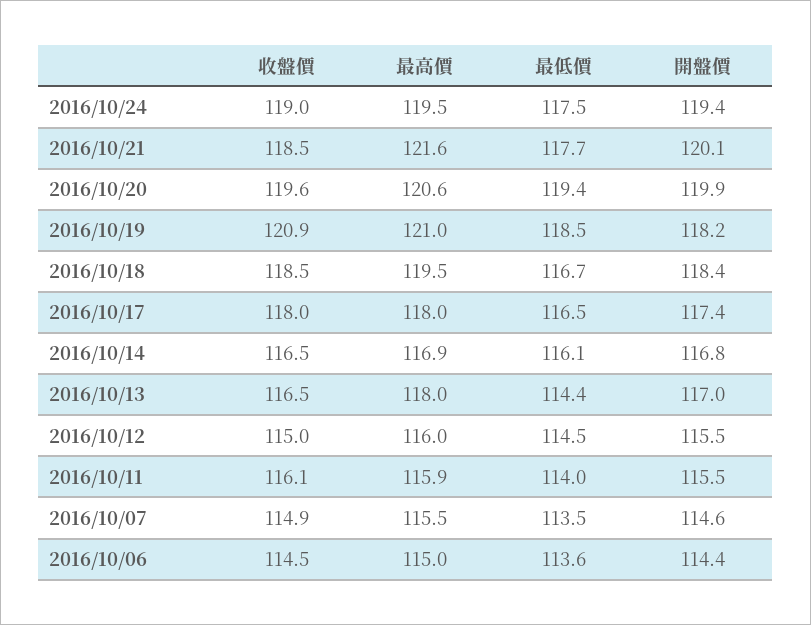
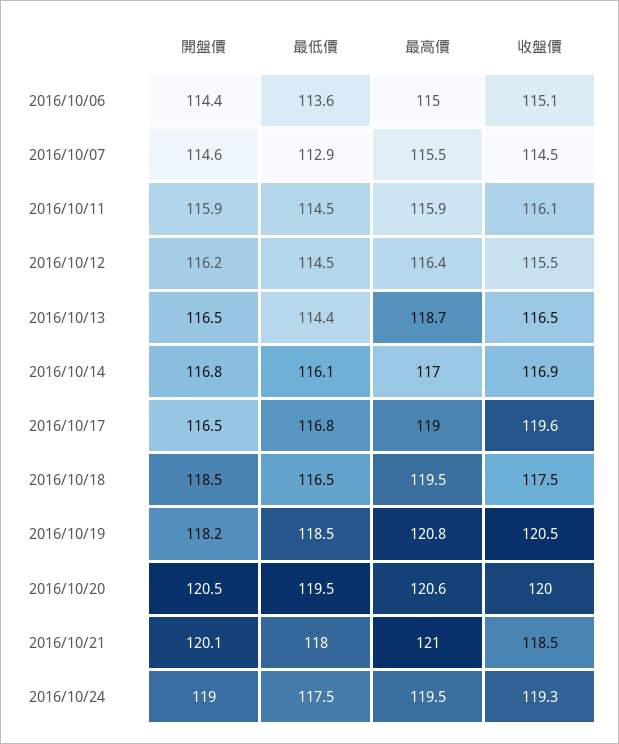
  {
    "收盤價": {
-     "2016/10/24": 119,
+     "2016/10/24": 119.3,
      "2016/10/21": 118.5,
-     "2016/10/20": 119.6,
+     "2016/10/20": 120,
-     "2016/10/19": 120.9,
+     "2016/10/19": 120.5,
-     "2016/10/18": 118.5,
+     "2016/10/18": 117.5,
-     "2016/10/17": 118,
+     "2016/10/17": 119.6,
-     "2016/10/14": 116.5,
+     "2016/10/14": 116.9,
      "2016/10/13": 116.5,
-     "2016/10/12": 115,
+     "2016/10/12": 115.5,
      "2016/10/11": 116.1,
-     "2016/10/07": 114.9,
+     "2016/10/07": 114.5,
-     "2016/10/06": 114.5
+     "2016/10/06": 115.1
    },
    "最高價": {
      "2016/10/24": 119.5,
-     "2016/10/21": 121.6,
+     "2016/10/21": 121,
      "2016/10/20": 120.6,
-     "2016/10/19": 121,
+     "2016/10/19": 120.8,
      "2016/10/18": 119.5,
-     "2016/10/17": 118,
+     "2016/10/17": 119,
-     "2016/10/14": 116.9,
+     "2016/10/14": 117,
-     "2016/10/13": 118,
+     "2016/10/13": 118.7,
-     "2016/10/12": 116,
+     "2016/10/12": 116.4,
      "2016/10/11": 115.9,
      "2016/10/07": 115.5,
      "2016/10/06": 115
    },
    "最低價": {
      "2016/10/24": 117.5,
-     "2016/10/21": 117.7,
+     "2016/10/21": 118,
-     "2016/10/20": 119.4,
+     "2016/10/20": 119.5,
      "2016/10/19": 118.5,
-     "2016/10/18": 116.7,
+     "2016/10/18": 116.5,
-     "2016/10/17": 116.5,
+     "2016/10/17": 116.8,
      "2016/10/14": 116.1,
      "2016/10/13": 114.4,
      "2016/10/12": 114.5,
-     "2016/10/11": 114,
+     "2016/10/11": 114.5,
-     "2016/10/07": 113.5,
+     "2016/10/07": 112.9,
      "2016/10/06": 113.6
    },
    "開盤價": {
-     "2016/10/24": 119.4,
+     "2016/10/24": 119,
      "2016/10/21": 120.1,
-     "2016/10/20": 119.9,
+     "2016/10/20": 120.5,
      "2016/10/19": 118.2,
-     "2016/10/18": 118.4,
+     "2016/10/18": 118.5,
-     "2016/10/17": 117.4,
+     "2016/10/17": 116.5,
      "2016/10/14": 116.8,
-     "2016/10/13": 117,
+     "2016/10/13": 116.5,
-     "2016/10/12": 115.5,
+     "2016/10/12": 116.2,
-     "2016/10/11": 115.5,
+     "2016/10/11": 115.9,
      "2016/10/07": 114.6,
      "2016/10/06": 114.4
    }
  }

